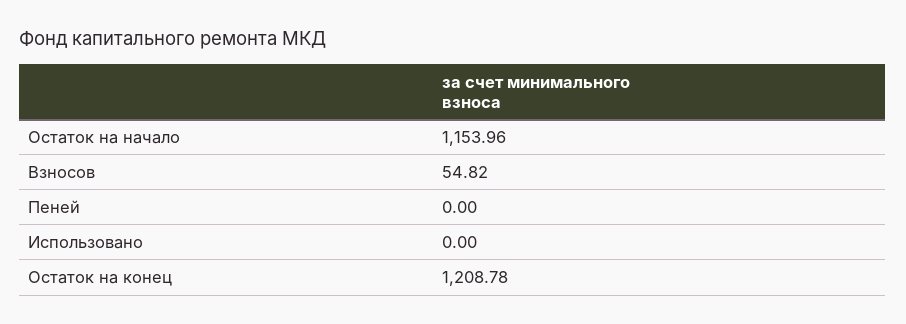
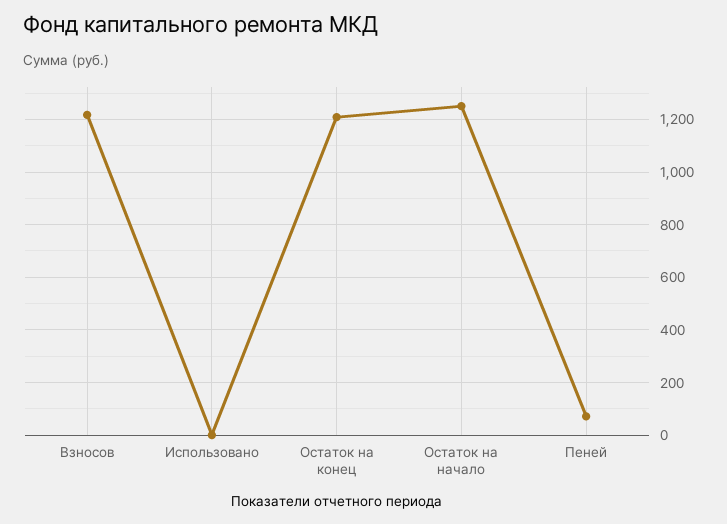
  {
-   "Остаток на начало": 1153.96,
+   "Остаток на начало": 1250,
-   "Взносов": 54.82,
+   "Взносов": 1225,
-   "Пеней": 0,
+   "Пеней": 75,
    "Использовано": 0,
    "Остаток на конец": 1208.78
  }

